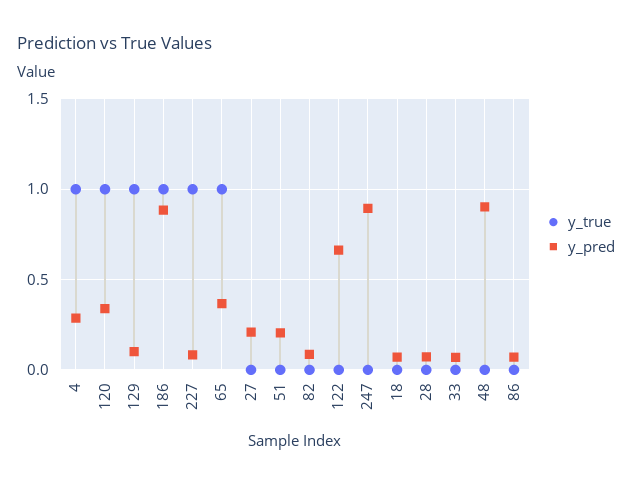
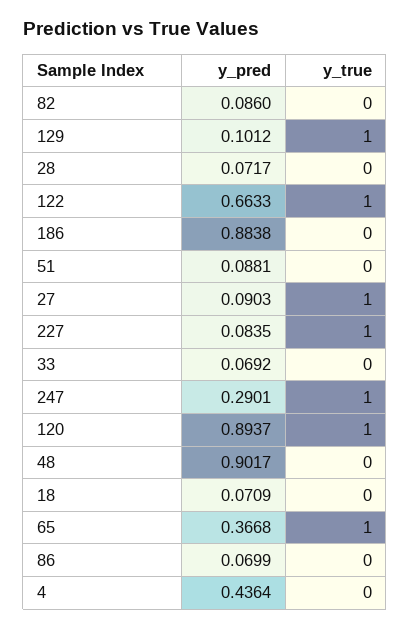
  {
    "y_true": {
-     "4": 1,
+     "4": 0,
      "120": 1,
      "129": 1,
-     "186": 1,
+     "186": 0,
      "227": 1,
      "65": 1,
-     "27": 0,
+     "27": 1,
      "51": 0,
      "82": 0,
-     "122": 0,
+     "122": 1,
-     "247": 0,
+     "247": 1,
      "18": 0,
      "28": 0,
      "33": 0,
      "48": 0,
      "86": 0
    },
    "y_pred": {
-     "4": 0.3,
+     "4": 0.4364,
-     "120": 0.35,
+     "120": 0.8937,
      "129": 0.1012,
      "186": 0.8838,
      "227": 0.0835,
      "65": 0.3668,
-     "27": 0.2,
+     "27": 0.0903,
-     "51": 0.2,
+     "51": 0.0881,
      "82": 0.086,
      "122": 0.6633,
-     "247": 0.9,
+     "247": 0.2901,
      "18": 0.0709,
      "28": 0.0717,
      "33": 0.0692,
      "48": 0.9017,
      "86": 0.0699
    }
  }

